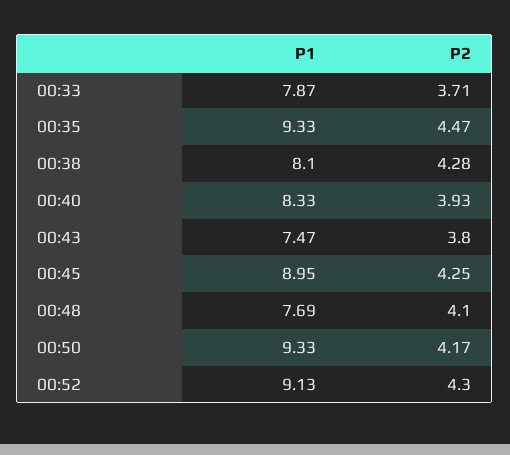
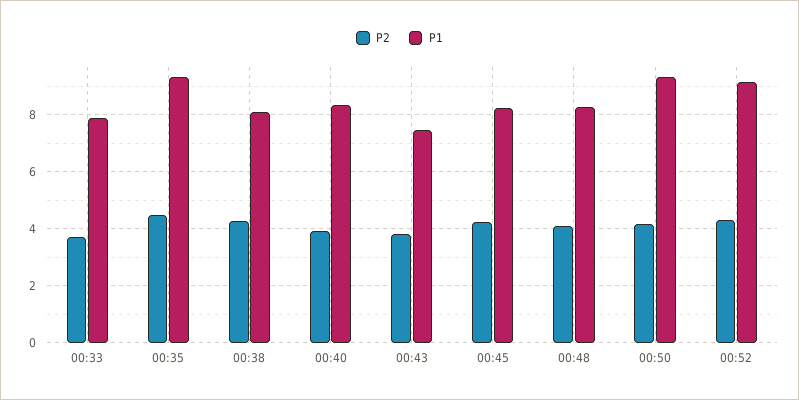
  {
    "P1": {
      "00:33": 7.87,
      "00:35": 9.33,
      "00:38": 8.1,
      "00:40": 8.33,
      "00:43": 7.47,
-     "00:45": 8.95,
+     "00:45": 8.25,
-     "00:48": 7.69,
+     "00:48": 8.25,
      "00:50": 9.33,
      "00:52": 9.13
    },
    "P2": {
      "00:33": 3.71,
      "00:35": 4.47,
      "00:38": 4.28,
      "00:40": 3.93,
      "00:43": 3.8,
      "00:45": 4.25,
      "00:48": 4.1,
      "00:50": 4.17,
      "00:52": 4.3
    }
  }

